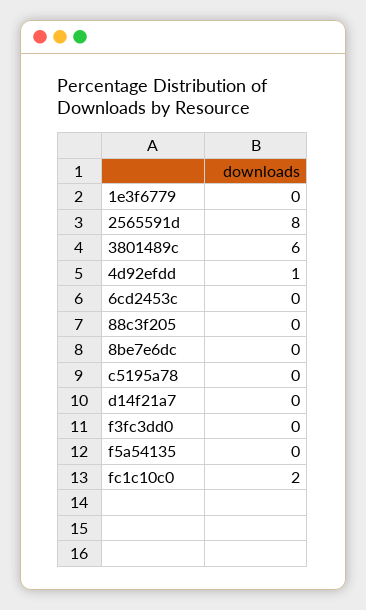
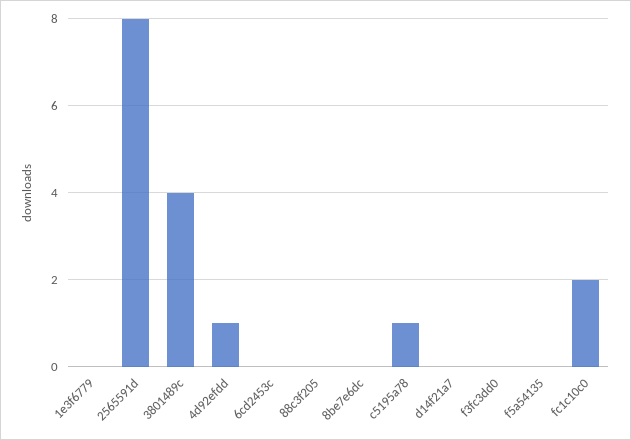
  {
    "1e3f6779": 0,
    "2565591d": 8,
-   "3801489c": 6,
+   "3801489c": 4,
    "4d92efdd": 1,
    "6cd2453c": 0,
    "88c3f205": 0,
    "8be7e6dc": 0,
-   "c5195a78": 0,
+   "c5195a78": 1,
    "d14f21a7": 0,
    "f3fc3dd0": 0,
    "f5a54135": 0,
    "fc1c10c0": 2
  }

